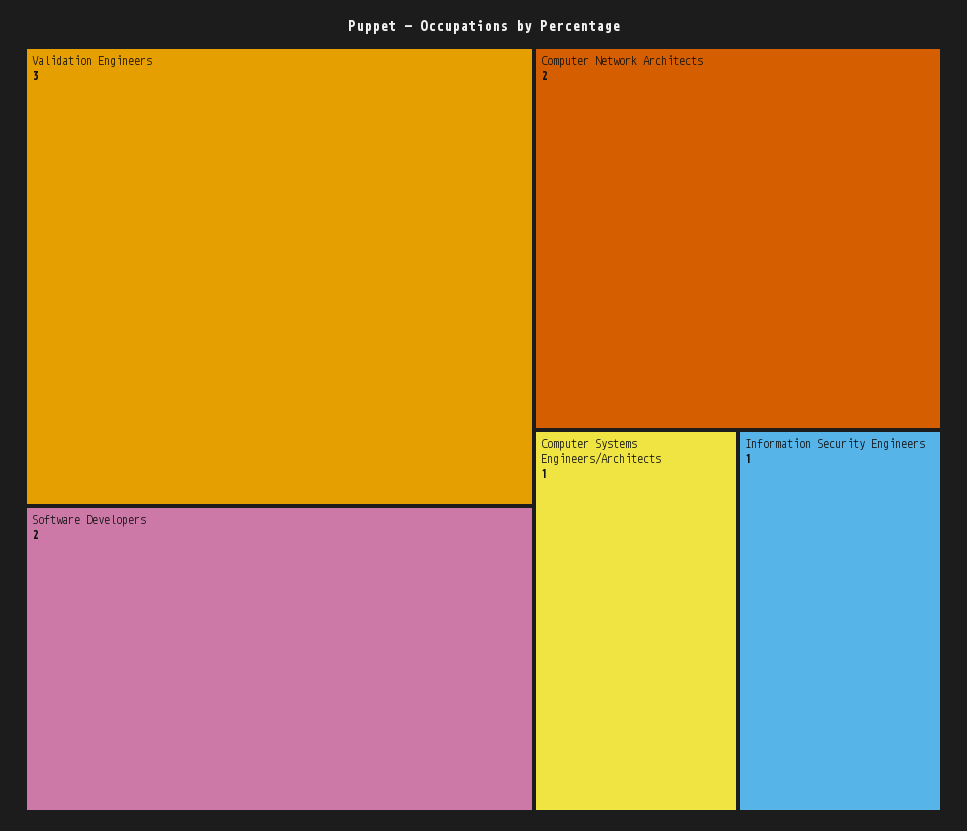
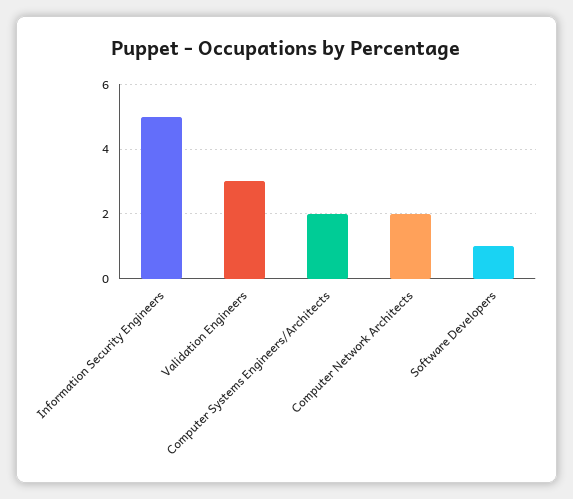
  {
    "Validation Engineers": 3,
-   "Software Developers": 2,
+   "Software Developers": 1,
    "Computer Network Architects": 2,
-   "Computer Systems Engineers/Architects": 1,
+   "Computer Systems Engineers/Architects": 2,
-   "Information Security Engineers": 1
+   "Information Security Engineers": 5
  }

